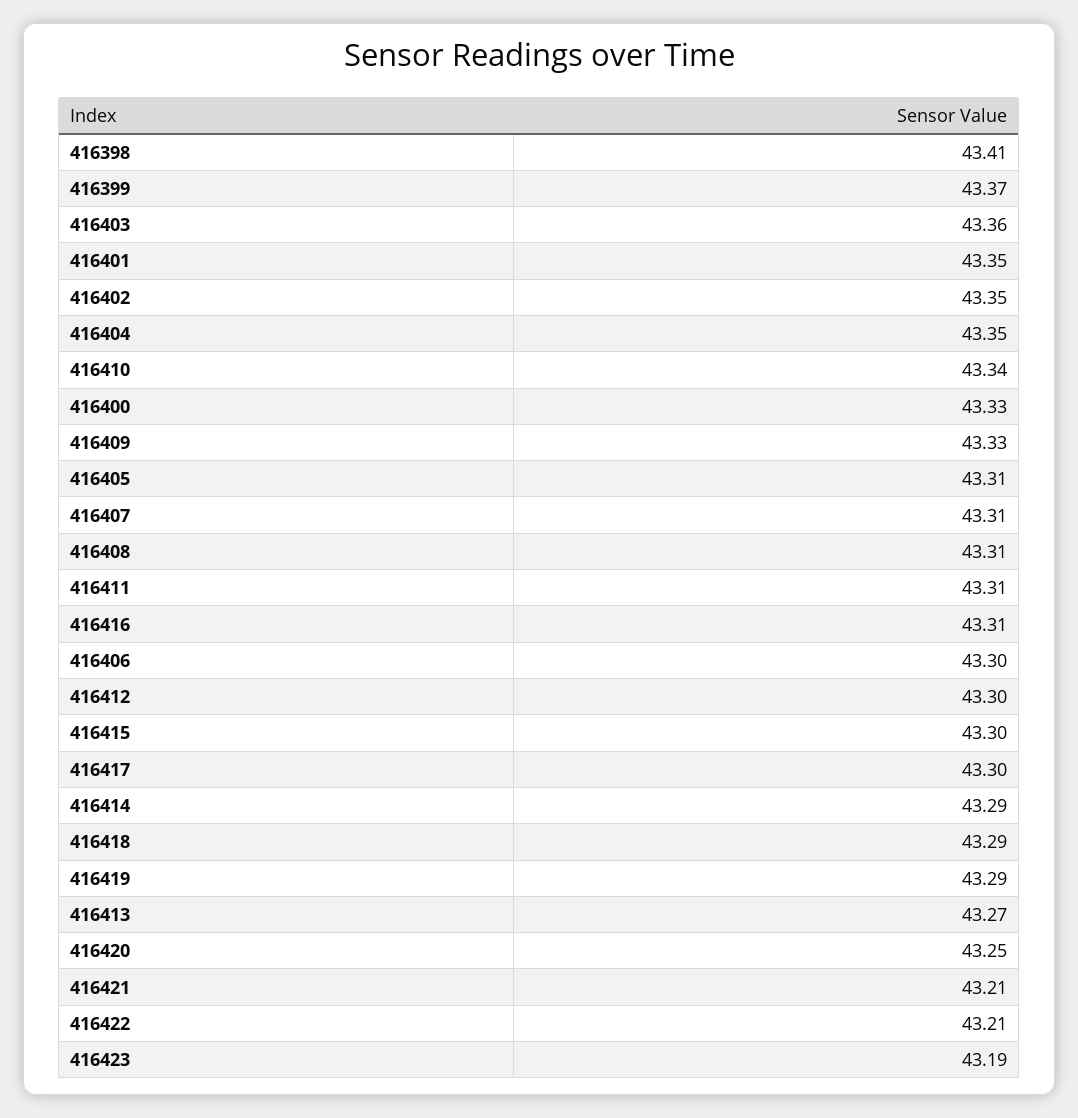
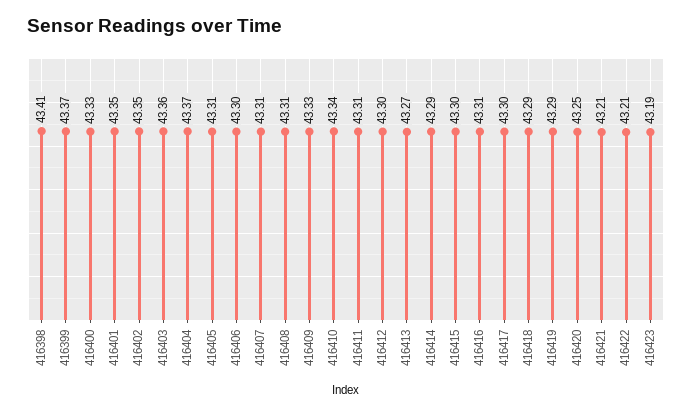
  {
    "416398": 43.41,
    "416399": 43.37,
    "416403": 43.36,
    "416401": 43.35,
    "416402": 43.35,
-   "416404": 43.35,
+   "416404": 43.37,
    "416410": 43.34,
    "416400": 43.33,
    "416409": 43.33,
    "416405": 43.31,
    "416407": 43.31,
    "416408": 43.31,
    "416411": 43.31,
    "416416": 43.31,
    "416406": 43.3,
    "416412": 43.3,
    "416415": 43.3,
    "416417": 43.3,
    "416414": 43.29,
    "416418": 43.29,
    "416419": 43.29,
    "416413": 43.27,
    "416420": 43.25,
    "416421": 43.21,
    "416422": 43.21,
    "416423": 43.19
  }

